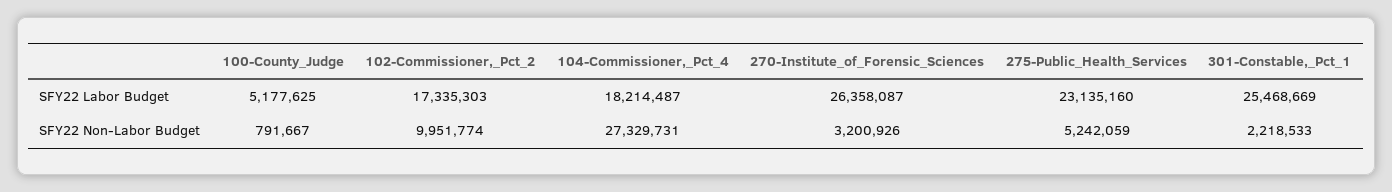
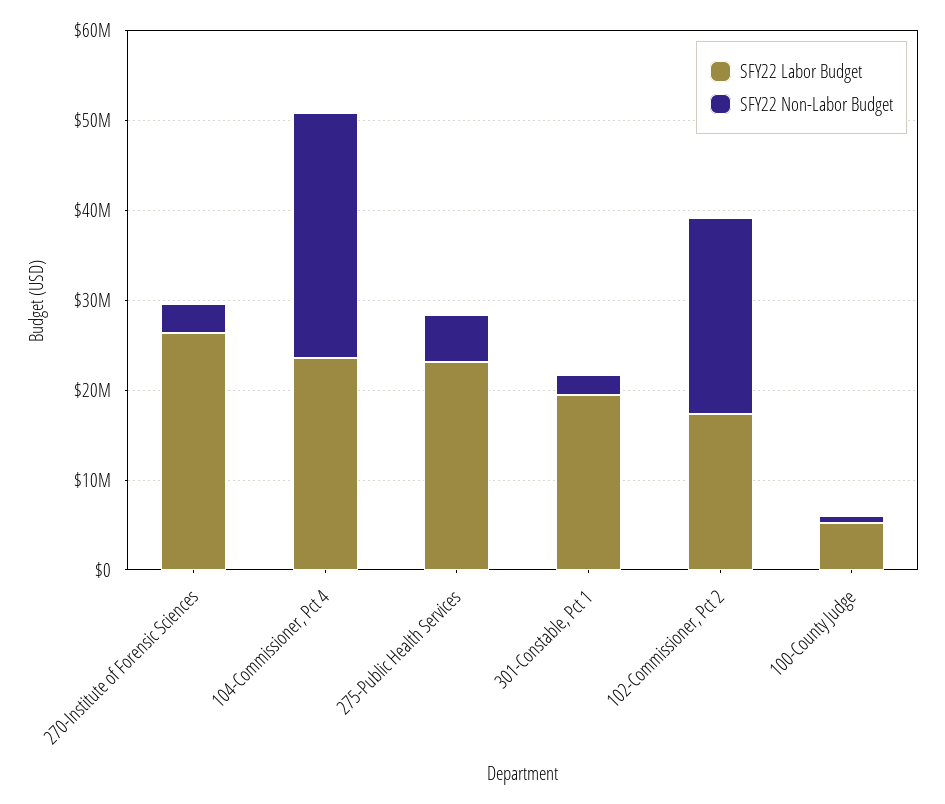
  {
    "SFY22 Labor Budget": {
      "100-County_Judge": 5177625,
      "102-Commissioner,_Pct_2": 17335303,
-     "104-Commissioner,_Pct_4": 18214487,
+     "104-Commissioner,_Pct_4": 24000000,
      "270-Institute_of_Forensic_Sciences": 26358087,
      "275-Public_Health_Services": 23135160,
-     "301-Constable,_Pct_1": 25468669
+     "301-Constable,_Pct_1": 20000000
    },
    "SFY22 Non-Labor Budget": {
      "100-County_Judge": 791667,
-     "102-Commissioner,_Pct_2": 9951774,
+     "102-Commissioner,_Pct_2": 22000000,
      "104-Commissioner,_Pct_4": 27329731,
      "270-Institute_of_Forensic_Sciences": 3200926,
      "275-Public_Health_Services": 5242059,
      "301-Constable,_Pct_1": 2218533
    }
  }

